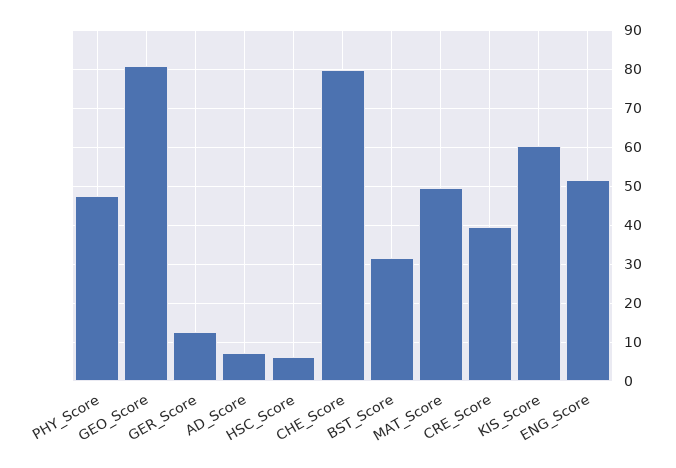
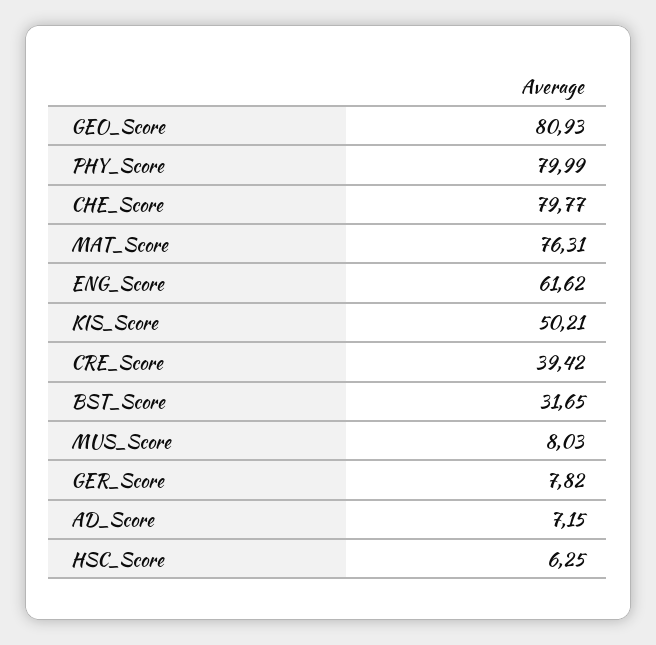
  {
-   "PHY_Score": 48,
+   "PHY_Score": 79.99,
    "GEO_Score": 80.93,
-   "GER_Score": 12,
+   "GER_Score": 7.82,
    "AD_Score": 7.15,
    "HSC_Score": 6.25,
    "CHE_Score": 79.77,
    "BST_Score": 31.65,
-   "MAT_Score": 50,
+   "MAT_Score": 76.31,
    "CRE_Score": 39.42,
-   "KIS_Score": 60,
+   "KIS_Score": 50.21,
-   "ENG_Score": 52
+   "ENG_Score": 61.62,
+   "MUS_Score": 8.03
  }

